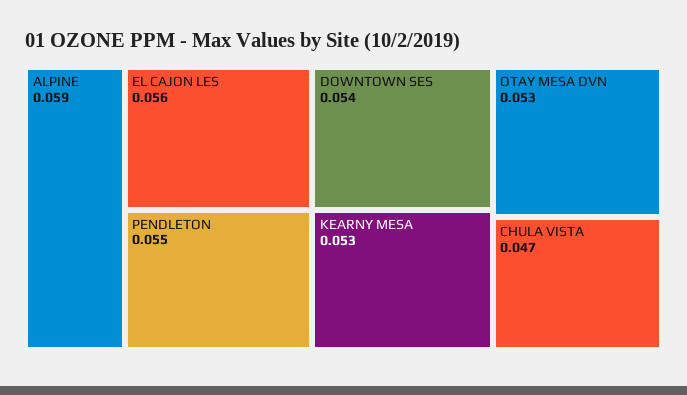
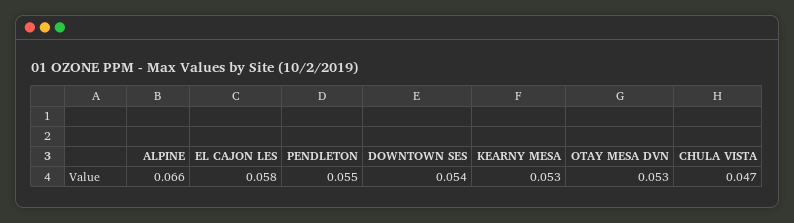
  {
-   "ALPINE": 0.059,
+   "ALPINE": 0.066,
-   "EL CAJON LES": 0.056,
+   "EL CAJON LES": 0.058,
    "PENDLETON": 0.055,
    "DOWNTOWN SES": 0.054,
    "KEARNY MESA": 0.053,
    "OTAY MESA DVN": 0.053,
    "CHULA VISTA": 0.047
  }

